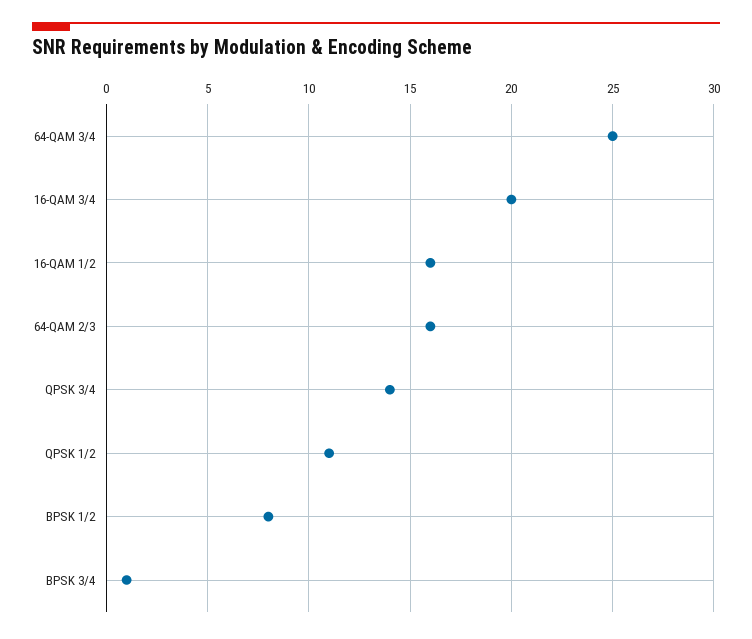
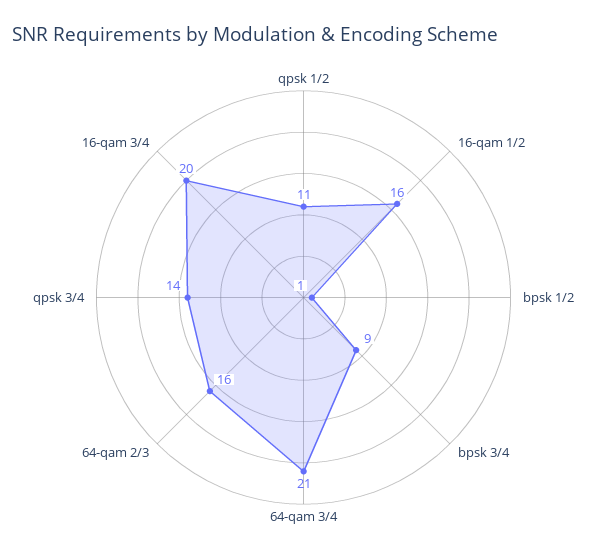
  {
-   "64-QAM 3/4": 25,
+   "64-QAM 3/4": 21,
    "16-QAM 3/4": 20,
    "16-QAM 1/2": 16,
    "64-QAM 2/3": 16,
    "QPSK 3/4": 14,
    "QPSK 1/2": 11,
-   "BPSK 1/2": 8,
+   "BPSK 1/2": 1,
-   "BPSK 3/4": 1
+   "BPSK 3/4": 9
  }

